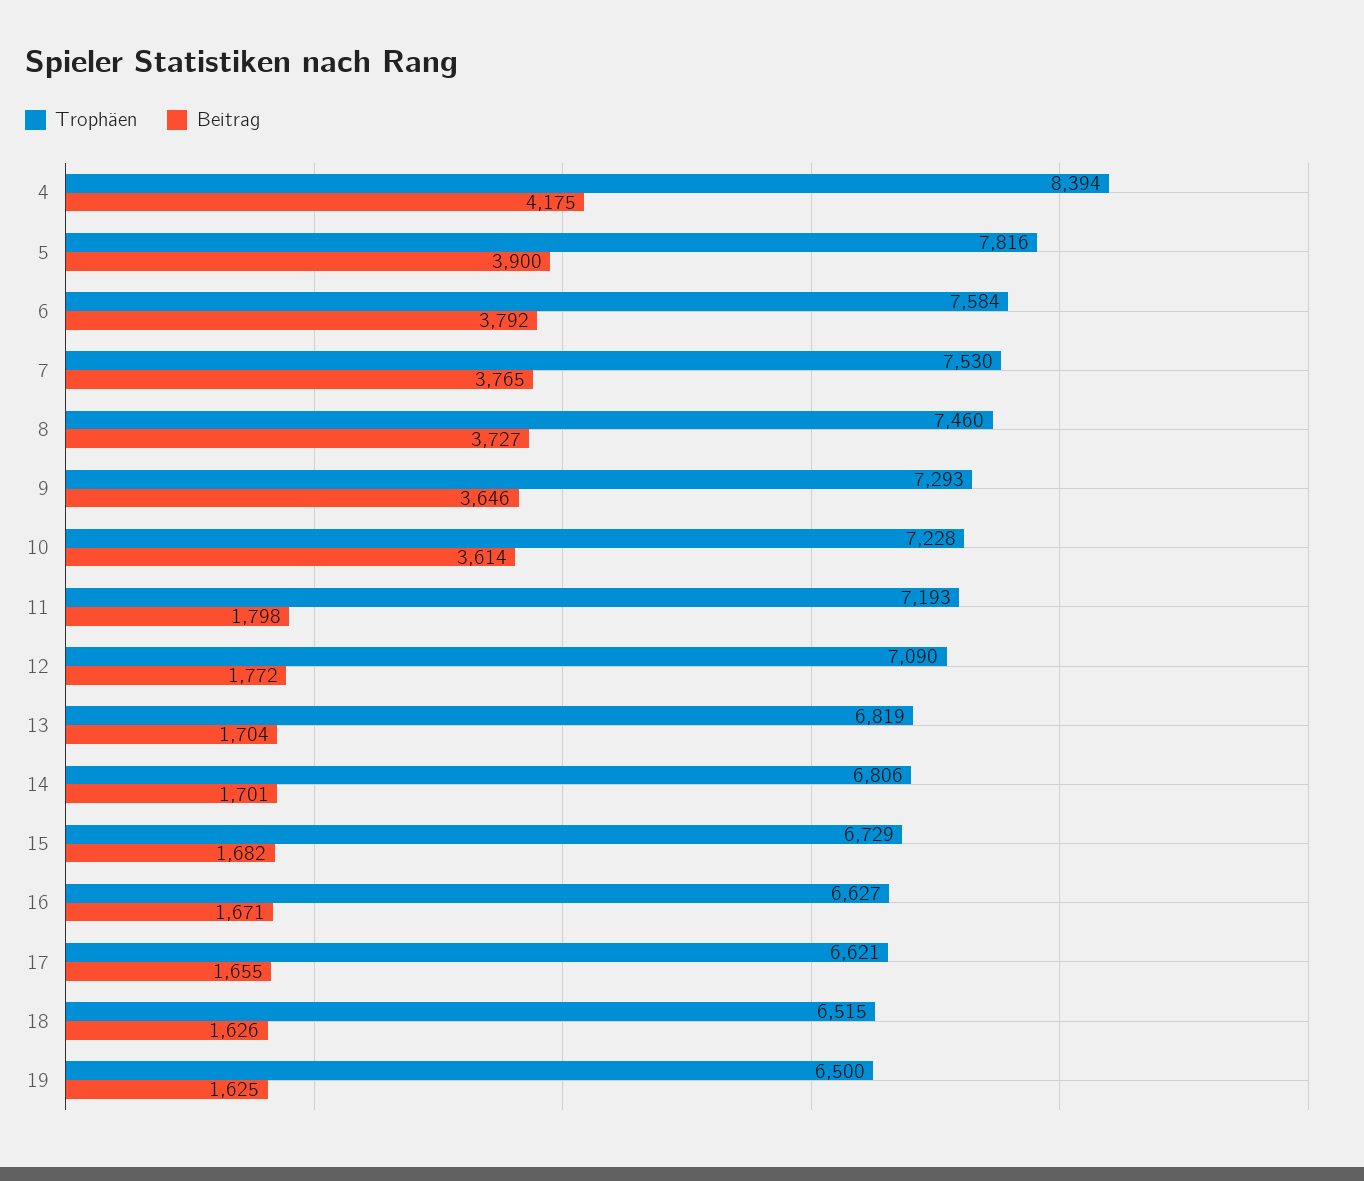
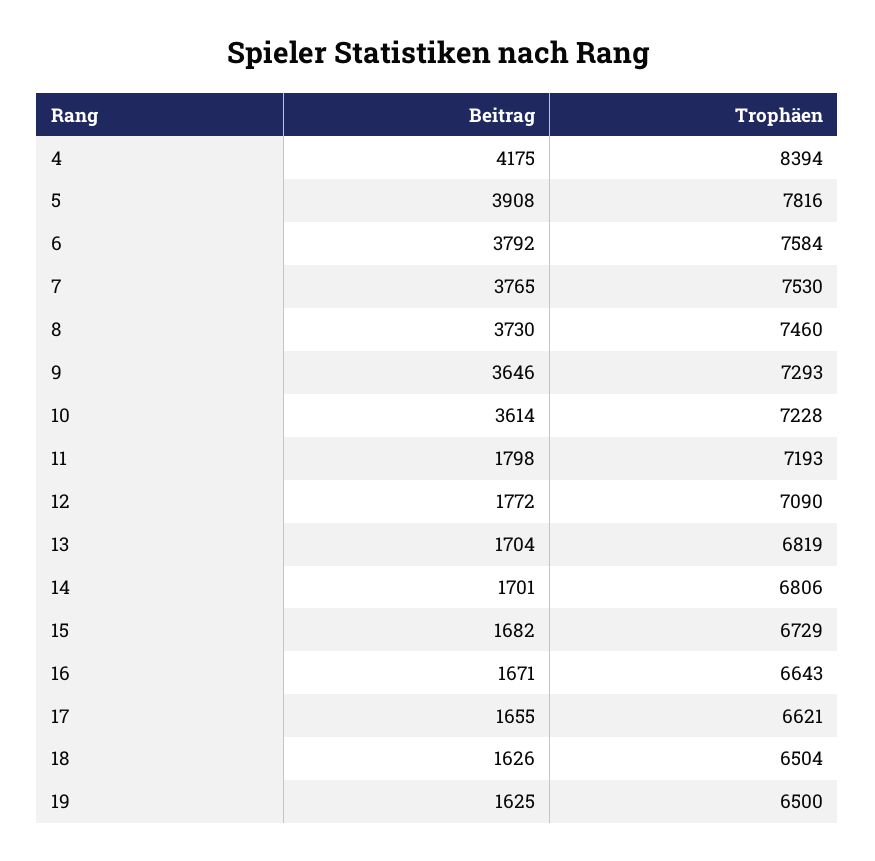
  {
    "Trophäen": {
      "4": 8394,
      "5": 7816,
      "6": 7584,
      "7": 7530,
      "8": 7460,
      "9": 7293,
      "10": 7228,
      "11": 7193,
      "12": 7090,
      "13": 6819,
      "14": 6806,
      "15": 6729,
-     "16": 6627,
+     "16": 6643,
      "17": 6621,
-     "18": 6515,
+     "18": 6504,
      "19": 6500
    },
    "Beitrag": {
      "4": 4175,
-     "5": 3900,
+     "5": 3908,
      "6": 3792,
      "7": 3765,
-     "8": 3727,
+     "8": 3730,
      "9": 3646,
      "10": 3614,
      "11": 1798,
      "12": 1772,
      "13": 1704,
      "14": 1701,
      "15": 1682,
      "16": 1671,
      "17": 1655,
      "18": 1626,
      "19": 1625
    }
  }

